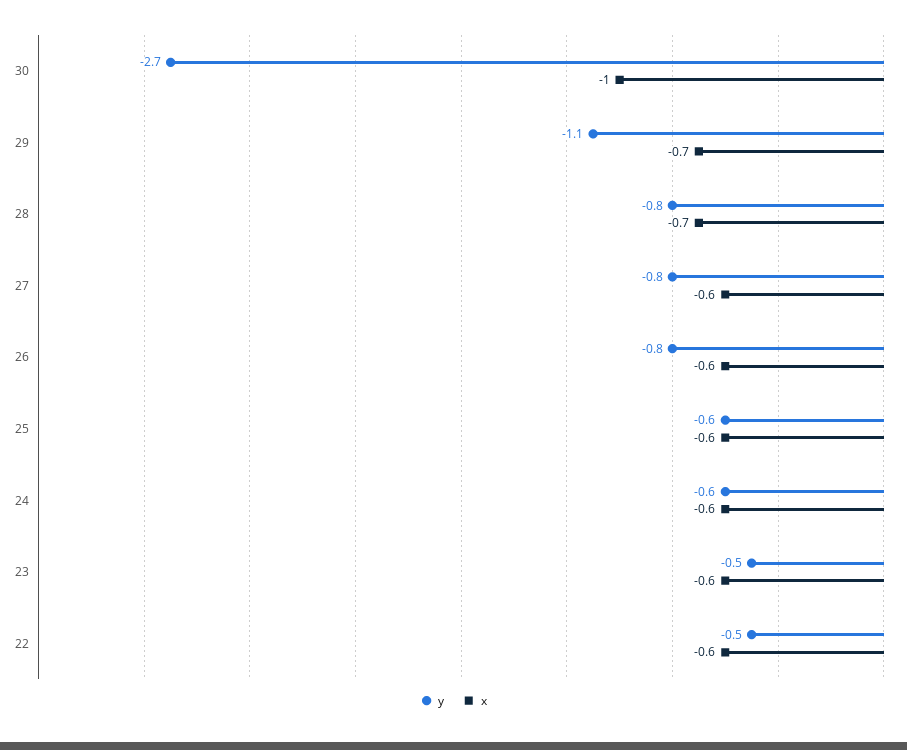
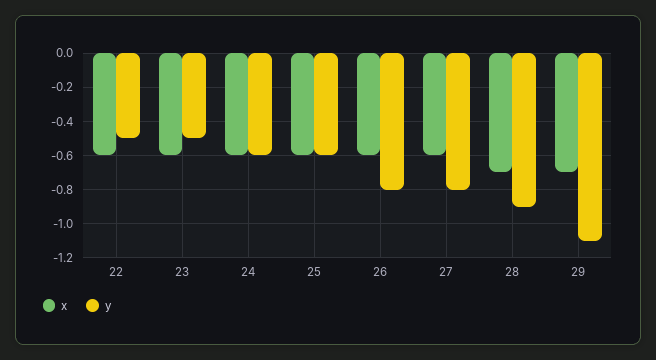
  {
    "y": {
-     "30": -2.7,
      "29": -1.1,
-     "28": -0.8,
+     "28": -0.9,
      "27": -0.8,
      "26": -0.8,
      "25": -0.6,
      "24": -0.6,
      "23": -0.5,
      "22": -0.5
    },
    "x": {
-     "30": -1,
      "29": -0.7,
      "28": -0.7,
      "27": -0.6,
      "26": -0.6,
      "25": -0.6,
      "24": -0.6,
      "23": -0.6,
      "22": -0.6
    }
  }

